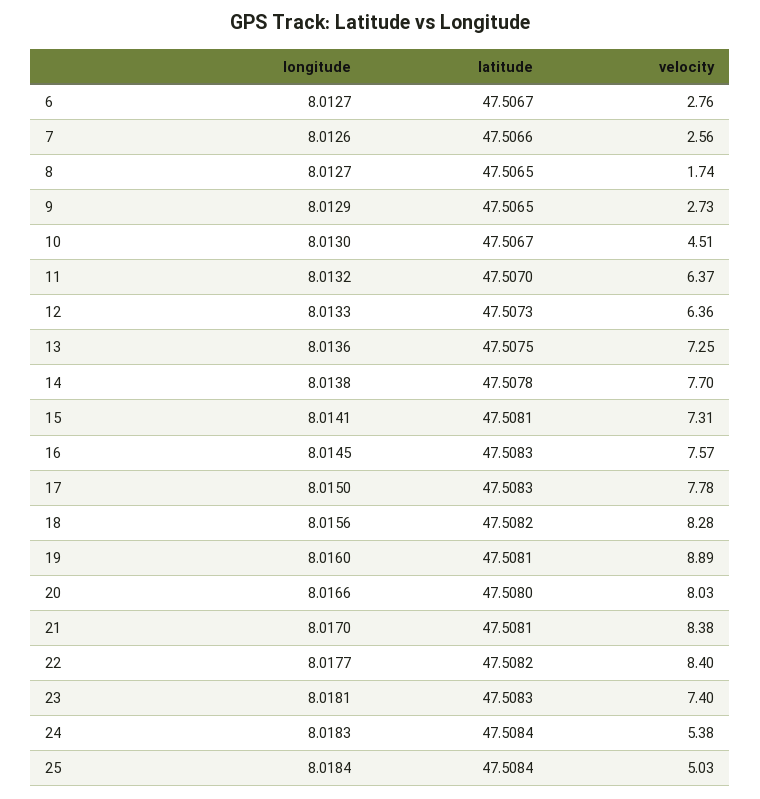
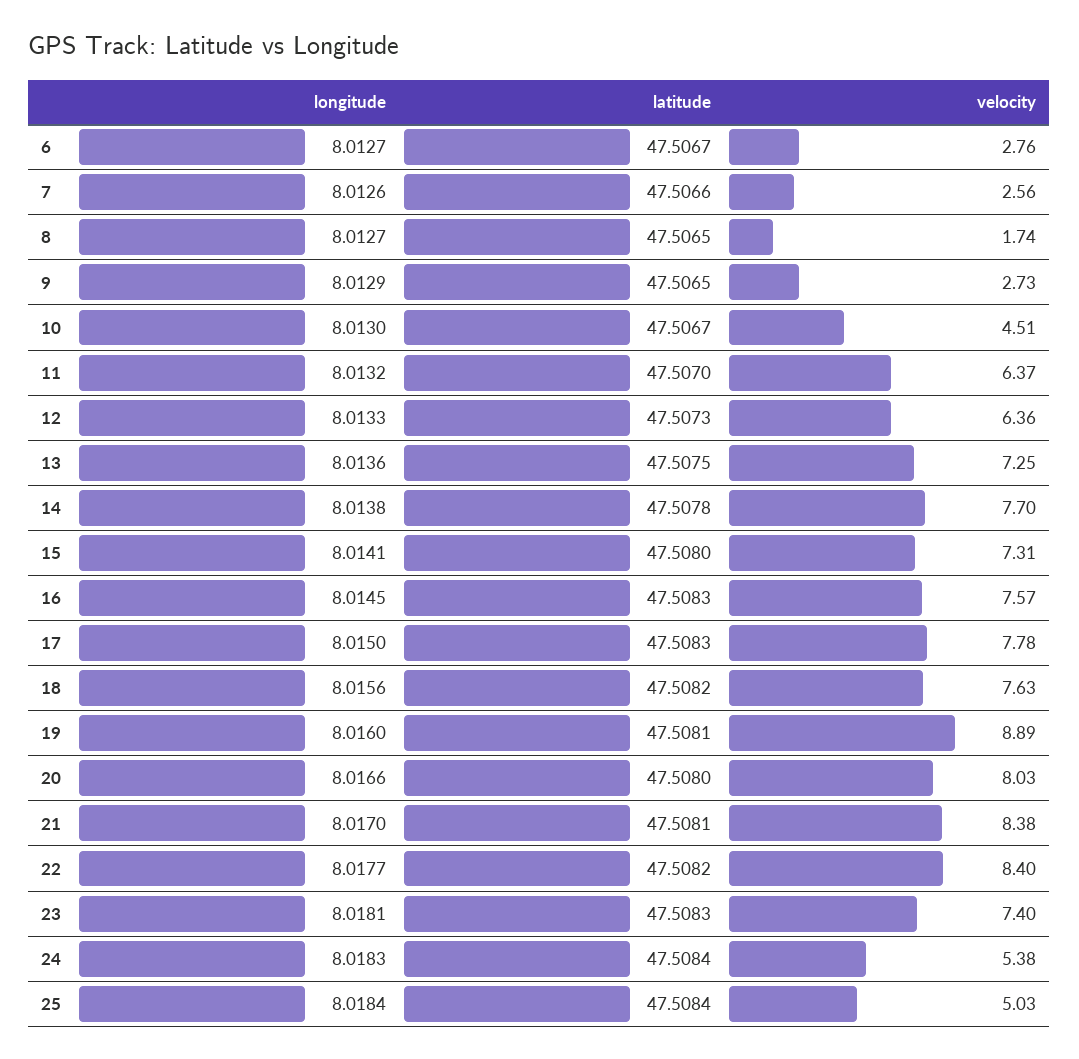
  {
    "longitude": {
      "6": 8.0127,
      "7": 8.0126,
      "8": 8.0127,
      "9": 8.0129,
      "10": 8.013,
      "11": 8.0132,
      "12": 8.0133,
      "13": 8.0136,
      "14": 8.0138,
      "15": 8.0141,
      "16": 8.0145,
      "17": 8.015,
      "18": 8.0156,
      "19": 8.016,
      "20": 8.0166,
      "21": 8.017,
      "22": 8.0177,
      "23": 8.0181,
      "24": 8.0183,
      "25": 8.0184
    },
    "latitude": {
      "6": 47.5067,
      "7": 47.5066,
      "8": 47.5065,
      "9": 47.5065,
      "10": 47.5067,
      "11": 47.507,
      "12": 47.5073,
      "13": 47.5075,
      "14": 47.5078,
-     "15": 47.5081,
+     "15": 47.508,
      "16": 47.5083,
      "17": 47.5083,
      "18": 47.5082,
      "19": 47.5081,
      "20": 47.508,
      "21": 47.5081,
      "22": 47.5082,
      "23": 47.5083,
      "24": 47.5084,
      "25": 47.5084
    },
    "velocity": {
      "6": 2.76,
      "7": 2.56,
      "8": 1.74,
      "9": 2.73,
      "10": 4.51,
      "11": 6.37,
      "12": 6.36,
      "13": 7.25,
      "14": 7.7,
      "15": 7.31,
      "16": 7.57,
      "17": 7.78,
-     "18": 8.28,
+     "18": 7.63,
      "19": 8.89,
      "20": 8.03,
      "21": 8.38,
      "22": 8.4,
      "23": 7.4,
      "24": 5.38,
      "25": 5.03
    }
  }

